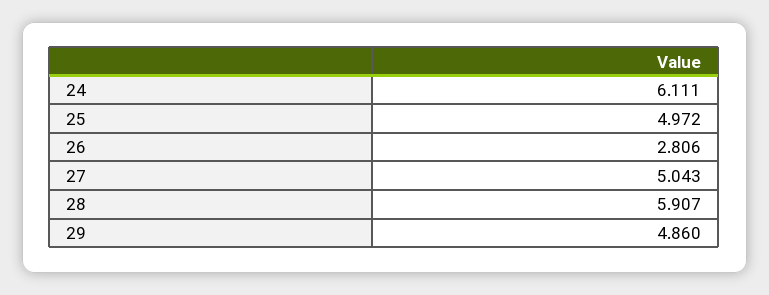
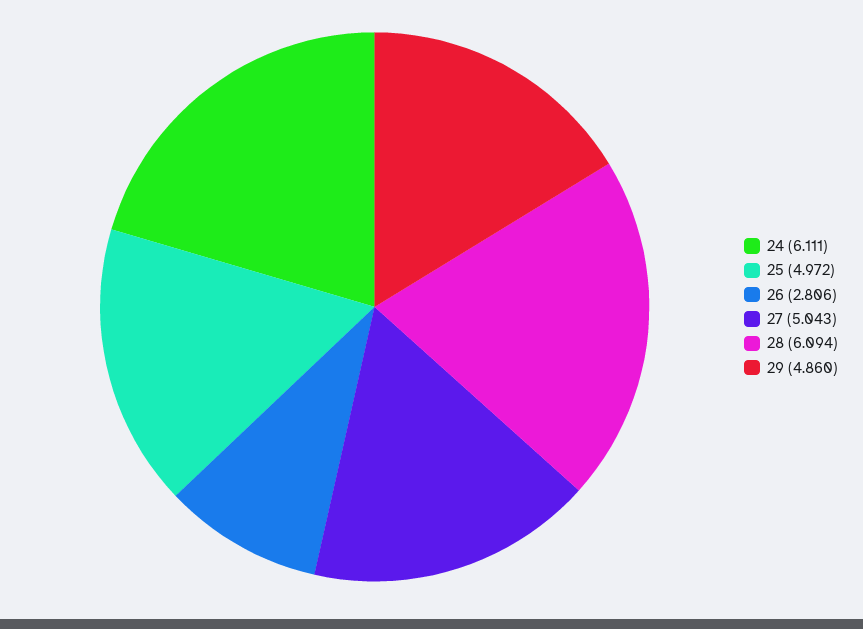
  {
    "24": 6.111,
    "25": 4.972,
    "26": 2.806,
    "27": 5.043,
-   "28": 5.907,
+   "28": 6.094,
    "29": 4.86
  }

